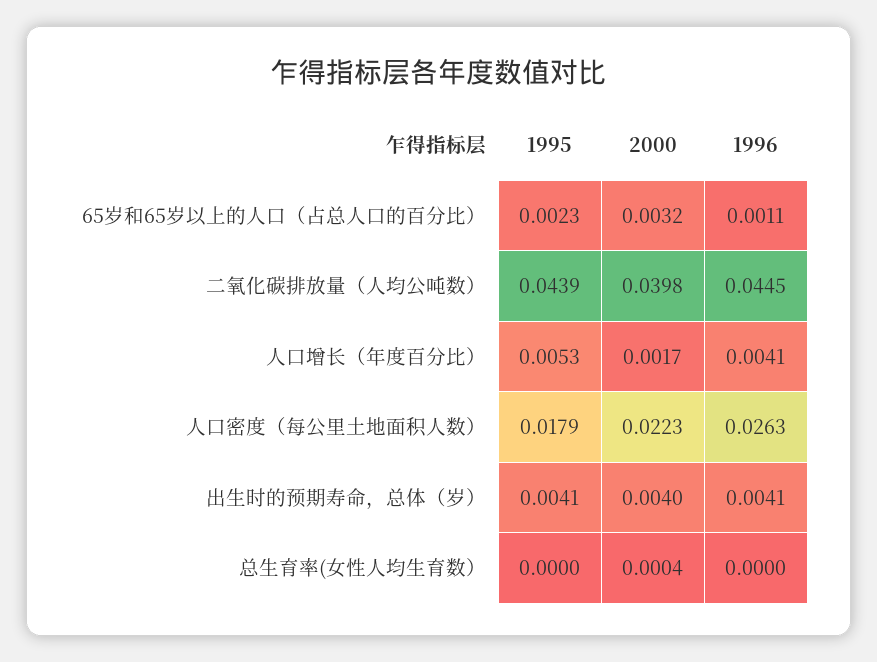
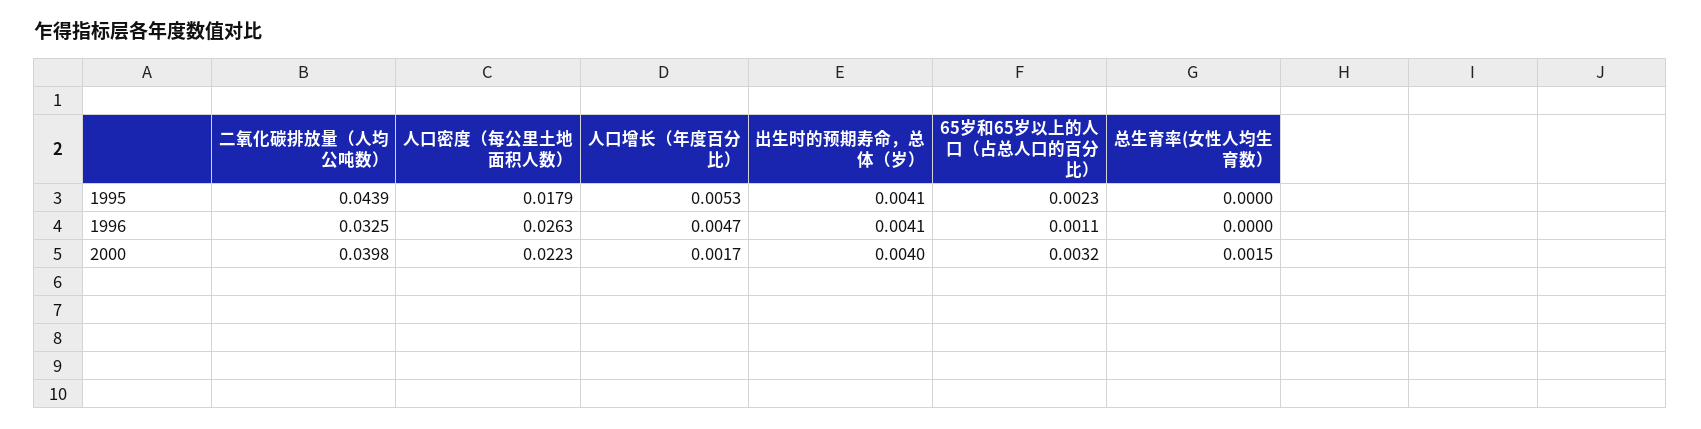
  {
    "1995": {
      "65岁和65岁以上的人口（占总人口的百分比）": 0.0023,
      "二氧化碳排放量（人均公吨数）": 0.0439,
      "人口增长（年度百分比）": 0.0053,
      "人口密度（每公里土地面积人数）": 0.0179,
      "出生时的预期寿命，总体（岁）": 0.0041,
      "总生育率(女性人均生育数）": 0
    },
    "2000": {
      "65岁和65岁以上的人口（占总人口的百分比）": 0.0032,
      "二氧化碳排放量（人均公吨数）": 0.0398,
      "人口增长（年度百分比）": 0.0017,
      "人口密度（每公里土地面积人数）": 0.0223,
      "出生时的预期寿命，总体（岁）": 0.004,
-     "总生育率(女性人均生育数）": 0.0004
+     "总生育率(女性人均生育数）": 0.0015
    },
    "1996": {
      "65岁和65岁以上的人口（占总人口的百分比）": 0.0011,
-     "二氧化碳排放量（人均公吨数）": 0.0445,
+     "二氧化碳排放量（人均公吨数）": 0.0325,
-     "人口增长（年度百分比）": 0.0041,
+     "人口增长（年度百分比）": 0.0047,
      "人口密度（每公里土地面积人数）": 0.0263,
      "出生时的预期寿命，总体（岁）": 0.0041,
      "总生育率(女性人均生育数）": 0
    }
  }

